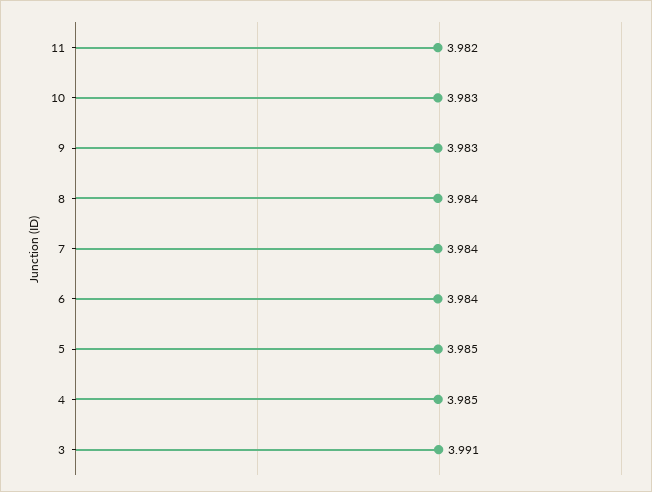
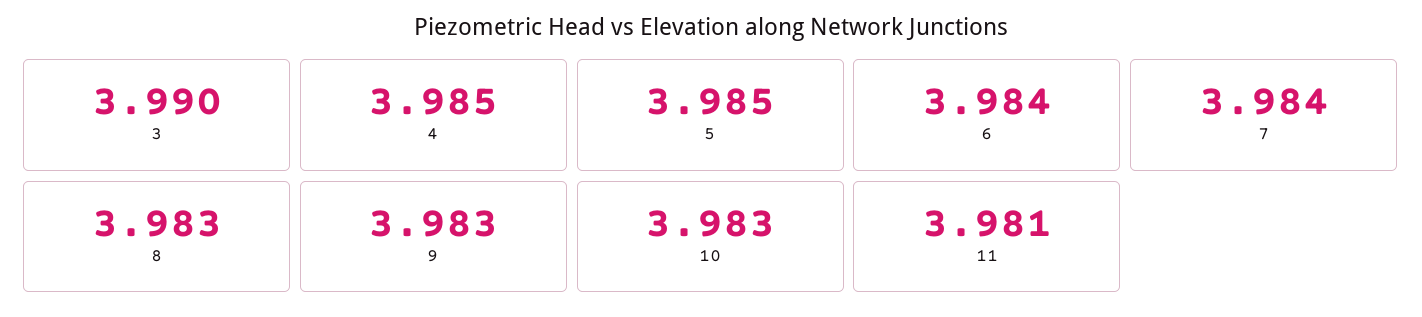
  {
-   "11": 3.982,
+   "11": 3.981,
    "10": 3.983,
    "9": 3.983,
-   "8": 3.984,
+   "8": 3.983,
    "7": 3.984,
    "6": 3.984,
    "5": 3.985,
    "4": 3.985,
-   "3": 3.991
+   "3": 3.99
  }

